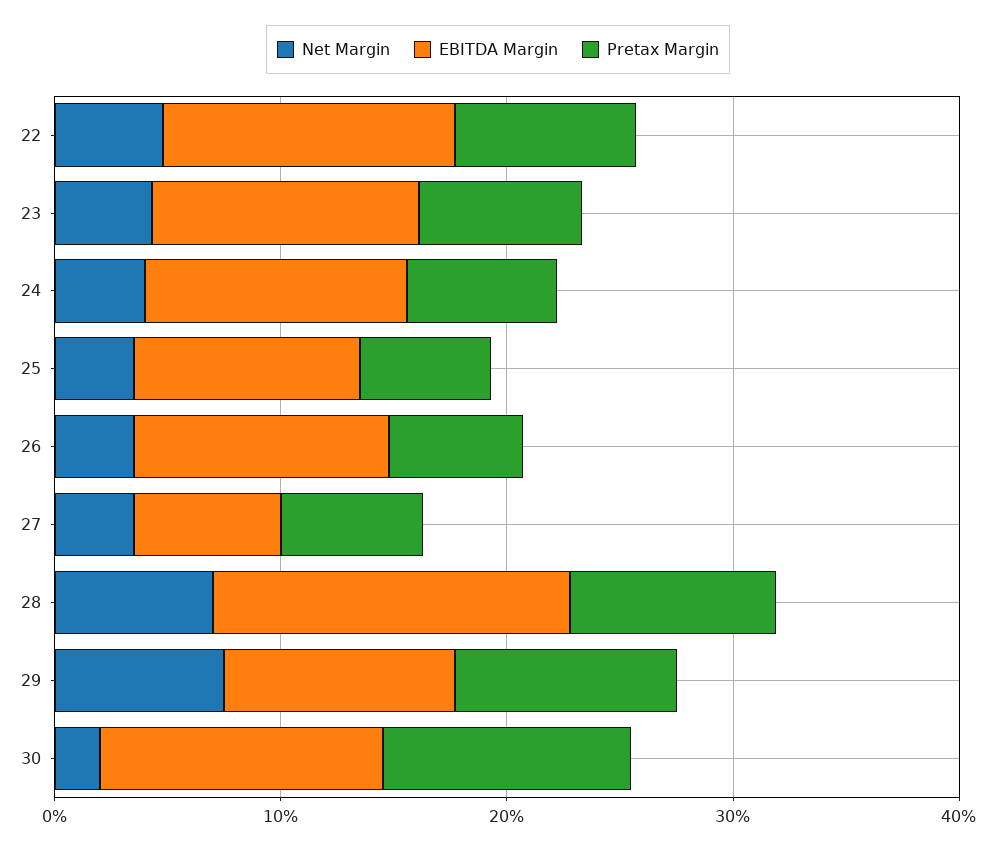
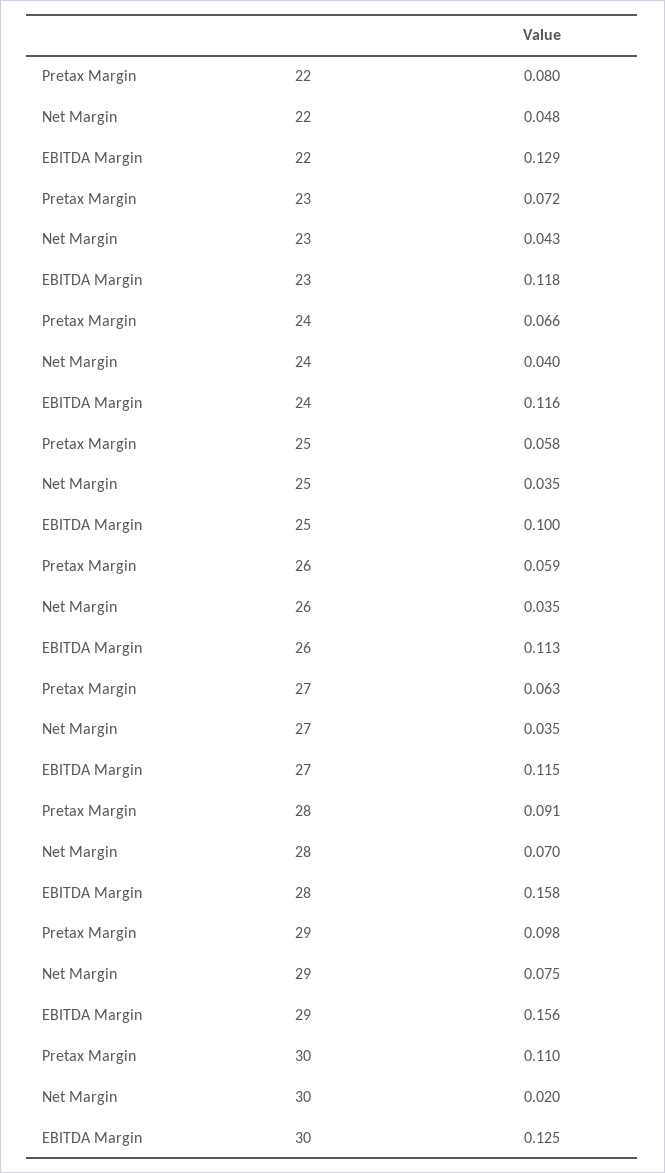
  {
    "Net Margin": {
      "22": 0.048,
      "23": 0.043,
      "24": 0.04,
      "25": 0.035,
      "26": 0.035,
      "27": 0.035,
      "28": 0.07,
      "29": 0.075,
      "30": 0.02
    },
    "EBITDA Margin": {
      "22": 0.129,
      "23": 0.118,
      "24": 0.116,
      "25": 0.1,
      "26": 0.113,
-     "27": 0.06,
+     "27": 0.115,
      "28": 0.158,
-     "29": 0.1,
+     "29": 0.156,
      "30": 0.125
    },
    "Pretax Margin": {
      "22": 0.08,
      "23": 0.072,
      "24": 0.066,
      "25": 0.058,
      "26": 0.059,
      "27": 0.063,
      "28": 0.091,
      "29": 0.098,
      "30": 0.11
    }
  }

